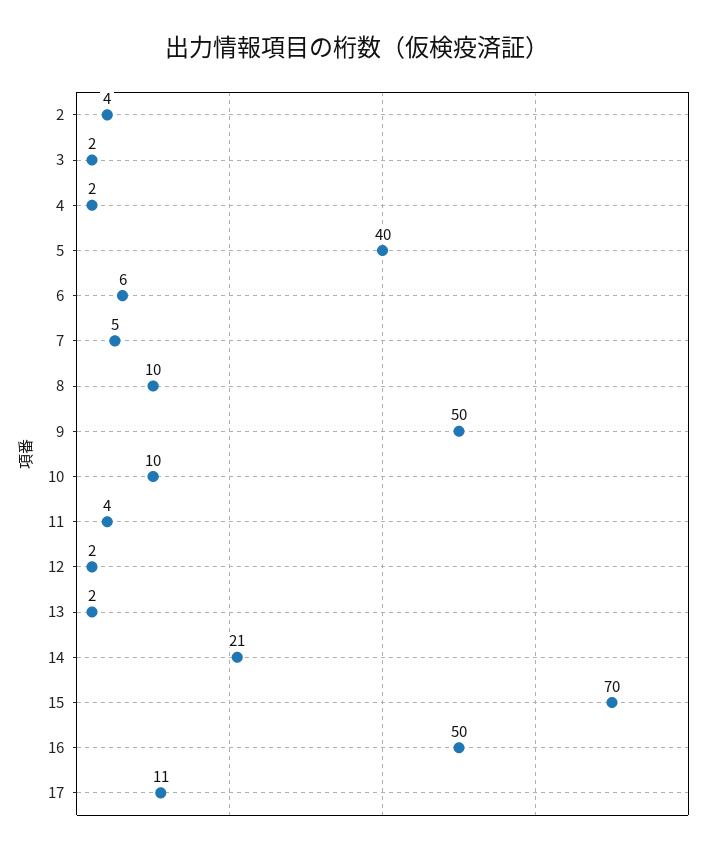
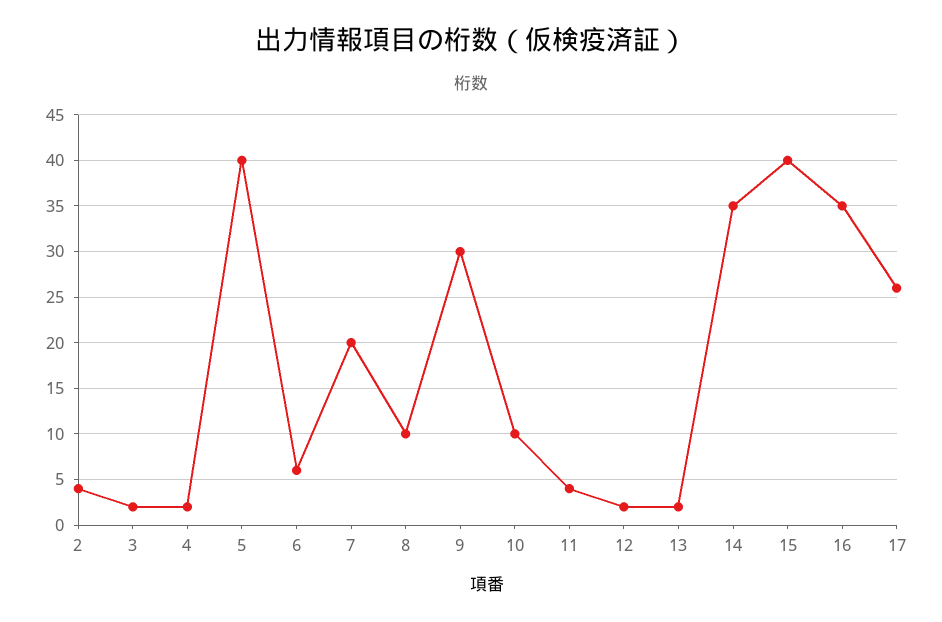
  {
    "2": 4,
    "3": 2,
    "4": 2,
    "5": 40,
    "6": 6,
-   "7": 5,
+   "7": 20,
    "8": 10,
-   "9": 50,
+   "9": 30,
    "10": 10,
    "11": 4,
    "12": 2,
    "13": 2,
-   "14": 21,
+   "14": 35,
-   "15": 70,
+   "15": 40,
-   "16": 50,
+   "16": 35,
-   "17": 11
+   "17": 26
  }

